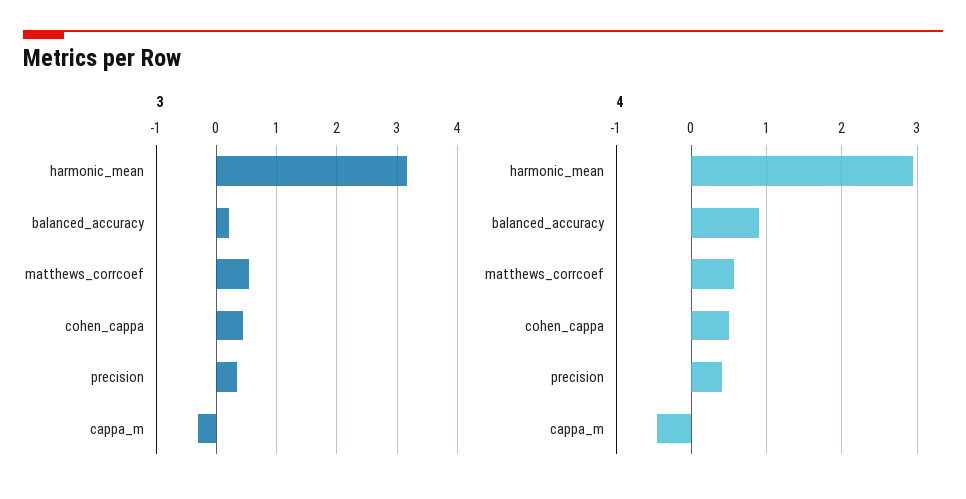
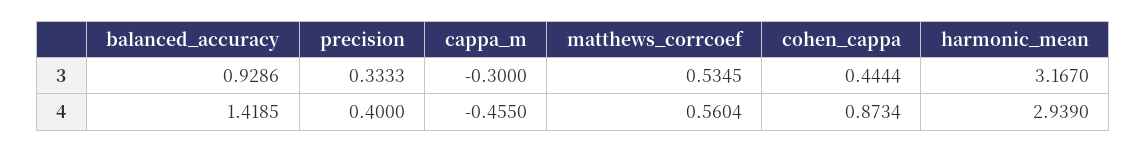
  {
    "3": {
      "harmonic_mean": 3.167,
-     "balanced_accuracy": 0.2,
+     "balanced_accuracy": 0.9286,
      "matthews_corrcoef": 0.5345,
      "cohen_cappa": 0.4444,
      "precision": 0.3333,
      "cappa_m": -0.3
    },
    "4": {
      "harmonic_mean": 2.939,
-     "balanced_accuracy": 0.9,
+     "balanced_accuracy": 1.4185,
      "matthews_corrcoef": 0.5604,
-     "cohen_cappa": 0.5,
+     "cohen_cappa": 0.8734,
      "precision": 0.4,
      "cappa_m": -0.455
    }
  }

